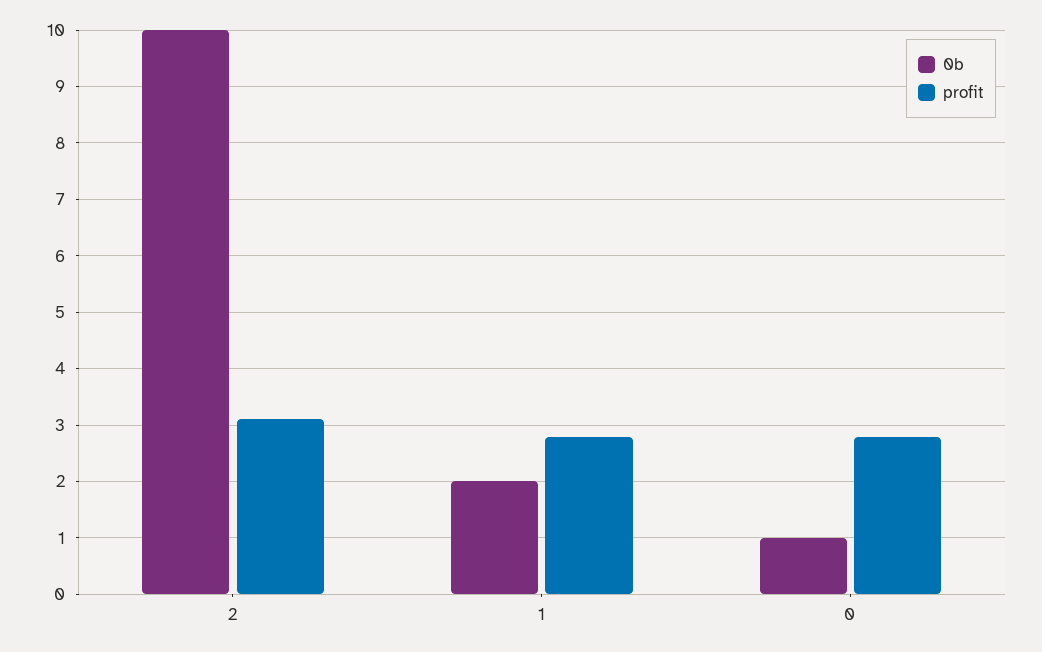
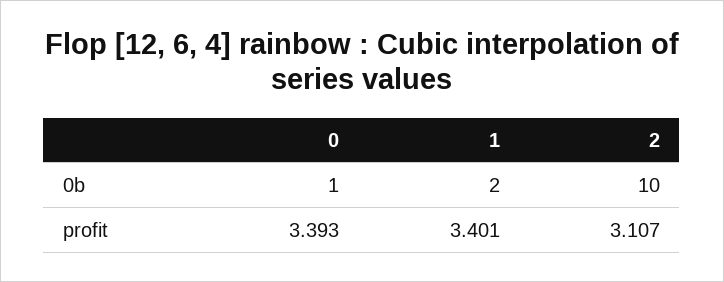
  {
    "0b": {
      "2": 10,
      "1": 2,
      "0": 1
    },
    "profit": {
      "2": 3.107,
-     "1": 2.8,
+     "1": 3.401,
-     "0": 2.8
+     "0": 3.393
    }
  }

